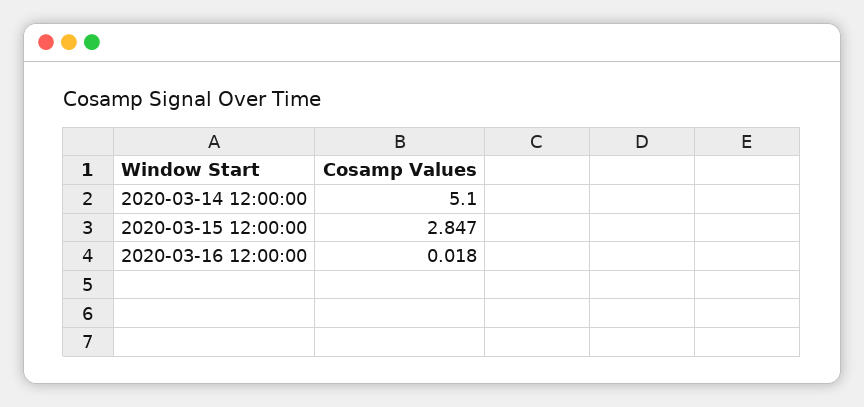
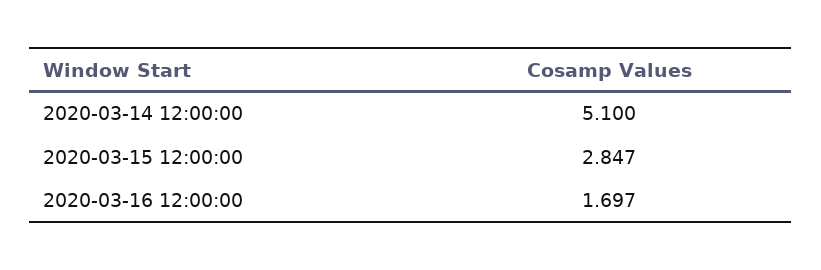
  {
    "2020-03-14 12:00:00": 5.1,
    "2020-03-15 12:00:00": 2.847,
-   "2020-03-16 12:00:00": 0.018
+   "2020-03-16 12:00:00": 1.697
  }

